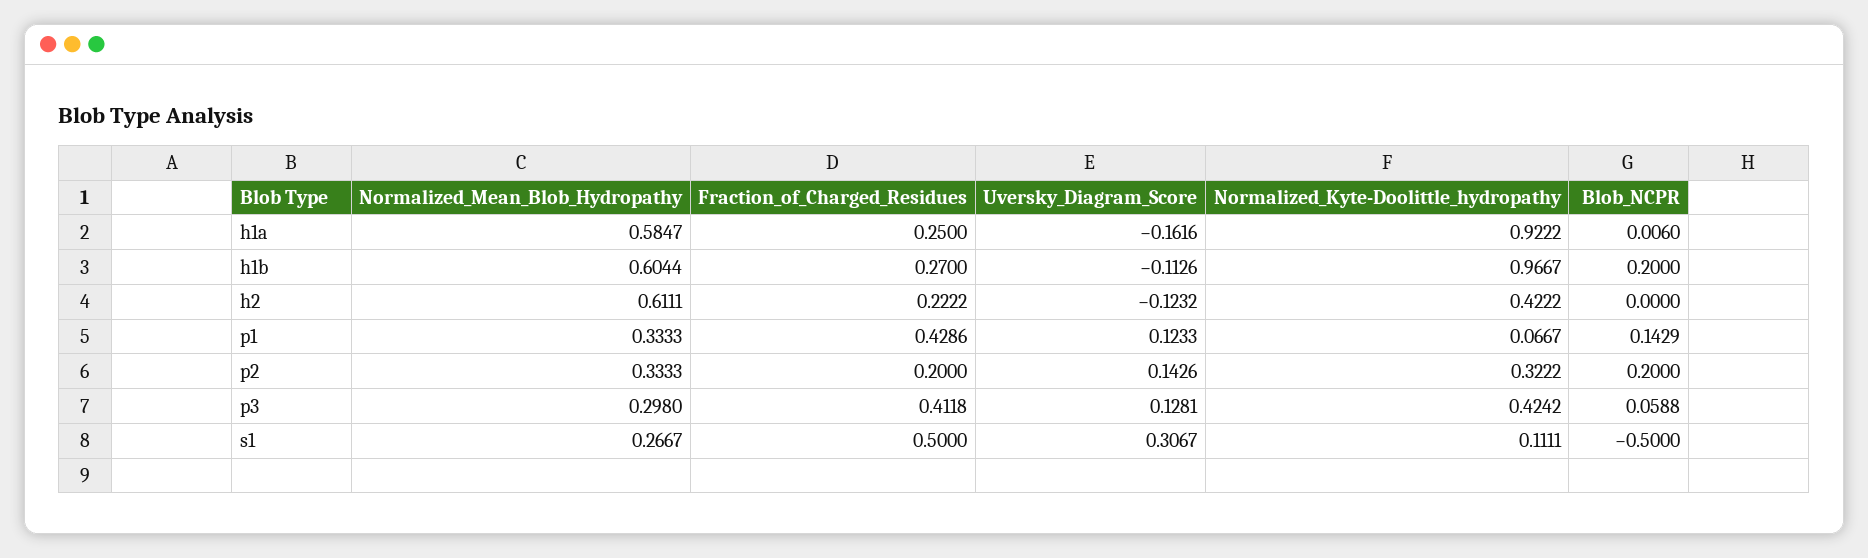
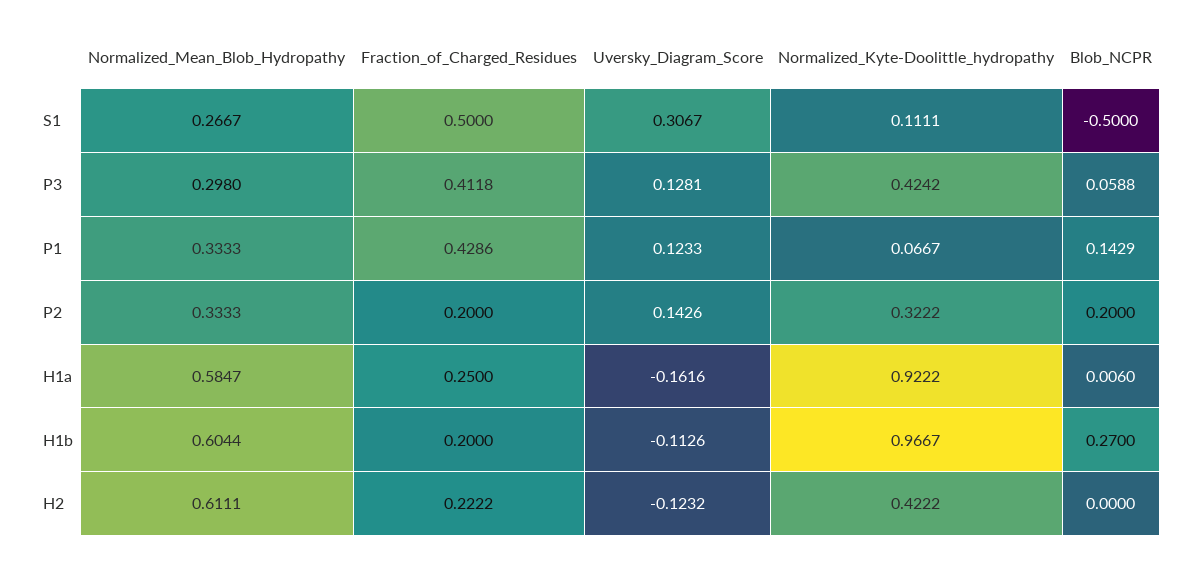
  {
    "Normalized_Mean_Blob_Hydropathy": {
      "h1a": 0.5847,
      "h1b": 0.6044,
      "h2": 0.6111,
      "p1": 0.3333,
      "p2": 0.3333,
      "p3": 0.298,
      "s1": 0.2667
    },
    "Fraction_of_Charged_Residues": {
      "h1a": 0.25,
-     "h1b": 0.27,
+     "h1b": 0.2,
      "h2": 0.2222,
      "p1": 0.4286,
      "p2": 0.2,
      "p3": 0.4118,
      "s1": 0.5
    },
    "Uversky_Diagram_Score": {
      "h1a": -0.1616,
      "h1b": -0.1126,
      "h2": -0.1232,
      "p1": 0.1233,
      "p2": 0.1426,
      "p3": 0.1281,
      "s1": 0.3067
    },
    "Normalized_Kyte-Doolittle_hydropathy": {
      "h1a": 0.9222,
      "h1b": 0.9667,
      "h2": 0.4222,
      "p1": 0.0667,
      "p2": 0.3222,
      "p3": 0.4242,
      "s1": 0.1111
    },
    "Blob_NCPR": {
      "h1a": 0.006,
-     "h1b": 0.2,
+     "h1b": 0.27,
      "h2": 0,
      "p1": 0.1429,
      "p2": 0.2,
      "p3": 0.0588,
      "s1": -0.5
    }
  }

